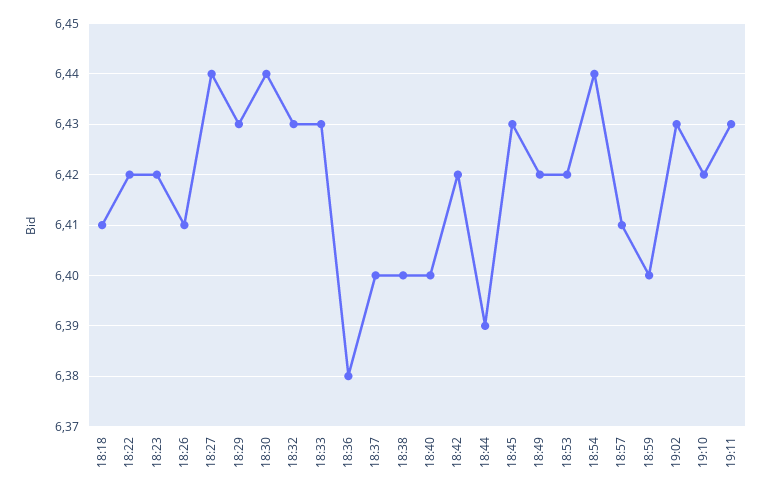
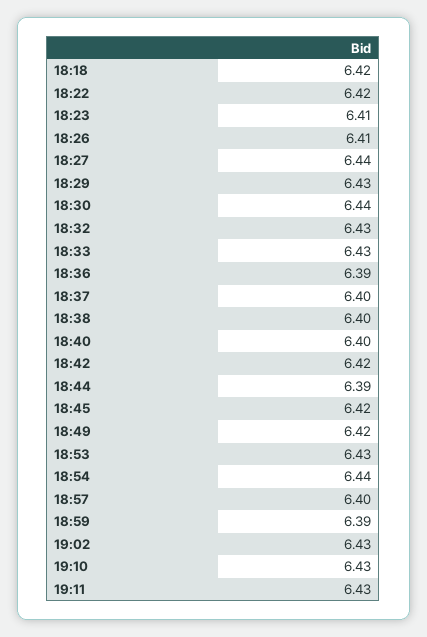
  {
-   "18:18": 6.41,
+   "18:18": 6.42,
    "18:22": 6.42,
-   "18:23": 6.42,
+   "18:23": 6.41,
    "18:26": 6.41,
    "18:27": 6.44,
    "18:29": 6.43,
    "18:30": 6.44,
    "18:32": 6.43,
    "18:33": 6.43,
-   "18:36": 6.38,
+   "18:36": 6.39,
    "18:37": 6.4,
    "18:38": 6.4,
    "18:40": 6.4,
    "18:42": 6.42,
    "18:44": 6.39,
-   "18:45": 6.43,
+   "18:45": 6.42,
    "18:49": 6.42,
-   "18:53": 6.42,
+   "18:53": 6.43,
    "18:54": 6.44,
-   "18:57": 6.41,
+   "18:57": 6.4,
-   "18:59": 6.4,
+   "18:59": 6.39,
    "19:02": 6.43,
-   "19:10": 6.42,
+   "19:10": 6.43,
    "19:11": 6.43
  }

